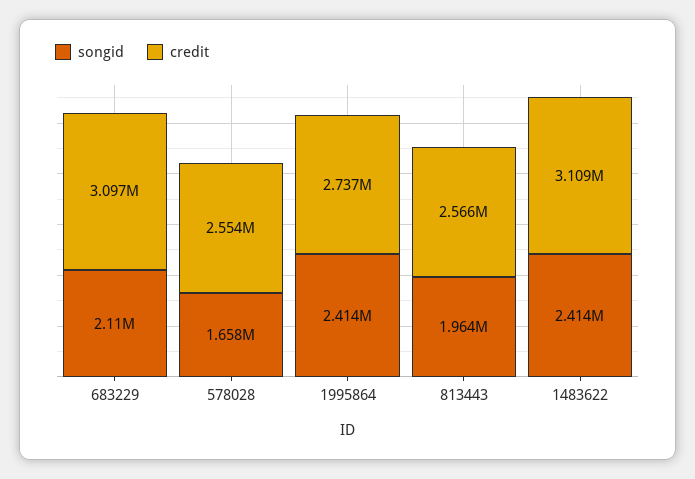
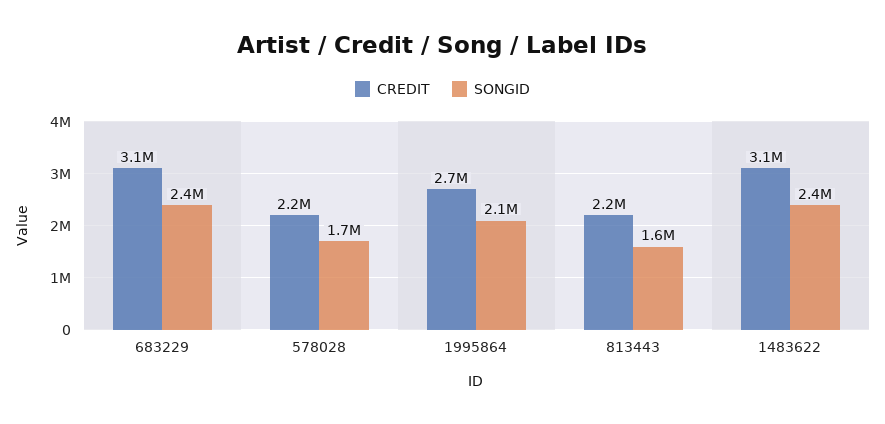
  {
    "songid": {
-     "683229": 2110000,
+     "683229": 2400000,
      "578028": 1658000,
-     "1995864": 2414000,
+     "1995864": 2100000,
-     "813443": 1964000,
+     "813443": 1600000,
      "1483622": 2414000
    },
    "credit": {
      "683229": 3097000,
-     "578028": 2554000,
+     "578028": 2200000,
      "1995864": 2737000,
-     "813443": 2566000,
+     "813443": 2200000,
      "1483622": 3109000
    }
  }

